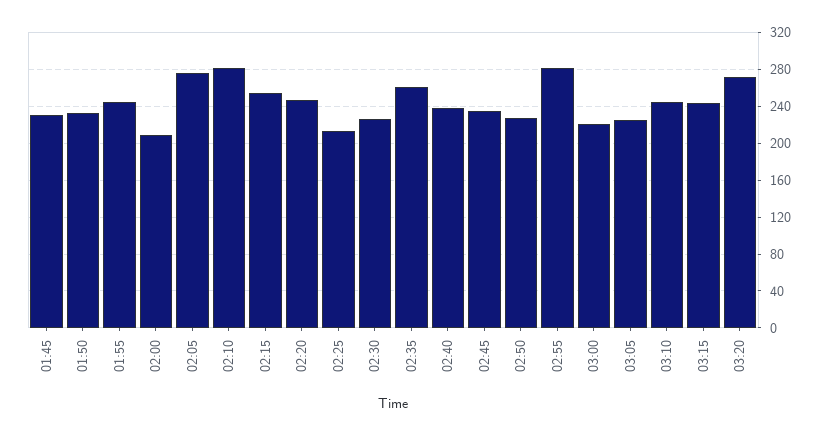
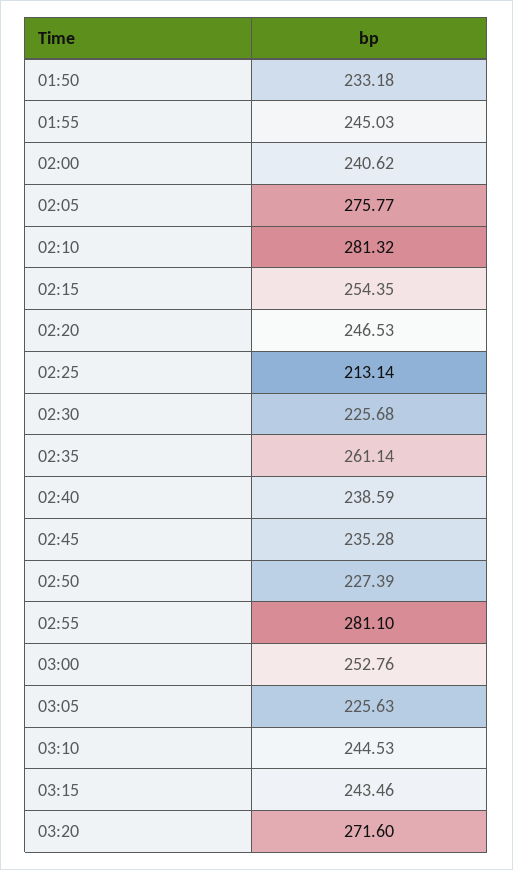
  {
-   "01:45": 230,
    "01:50": 233.18,
    "01:55": 245.03,
-   "02:00": 210,
+   "02:00": 240.62,
    "02:05": 275.77,
    "02:10": 281.32,
    "02:15": 254.35,
    "02:20": 246.53,
    "02:25": 213.14,
    "02:30": 225.68,
    "02:35": 261.14,
    "02:40": 238.59,
    "02:45": 235.28,
    "02:50": 227.39,
    "02:55": 281.1,
-   "03:00": 220,
+   "03:00": 252.76,
    "03:05": 225.63,
    "03:10": 244.53,
    "03:15": 243.46,
    "03:20": 271.6
  }

